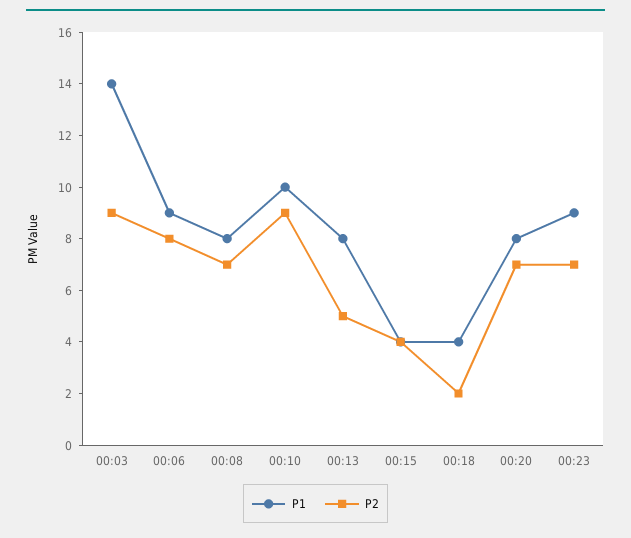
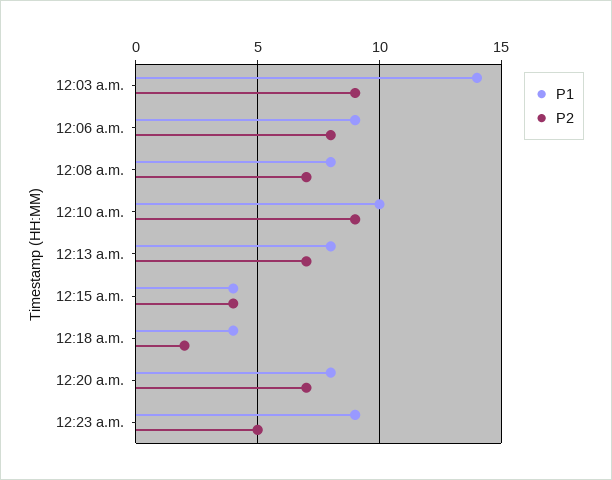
  {
    "P1": {
      "00:03": 14,
      "00:06": 9,
      "00:08": 8,
      "00:10": 10,
      "00:13": 8,
      "00:15": 4,
      "00:18": 4,
      "00:20": 8,
      "00:23": 9
    },
    "P2": {
      "00:03": 9,
      "00:06": 8,
      "00:08": 7,
      "00:10": 9,
-     "00:13": 5,
+     "00:13": 7,
      "00:15": 4,
      "00:18": 2,
      "00:20": 7,
-     "00:23": 7
+     "00:23": 5
    }
  }

